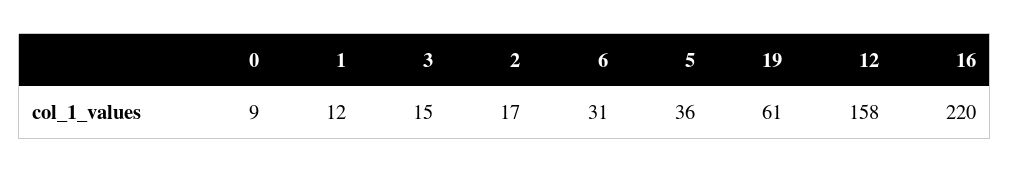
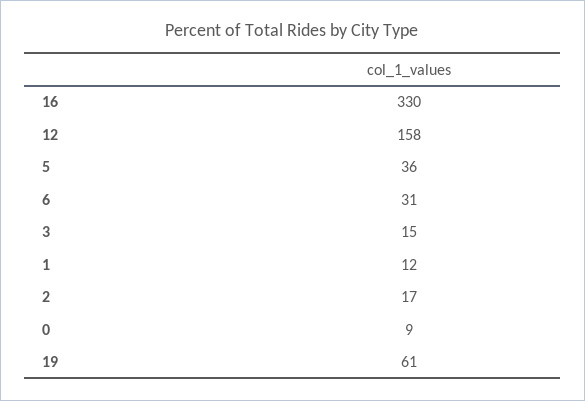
  {
    "0": 9,
    "1": 12,
    "3": 15,
    "2": 17,
    "6": 31,
    "5": 36,
    "19": 61,
    "12": 158,
-   "16": 220
+   "16": 330
  }

